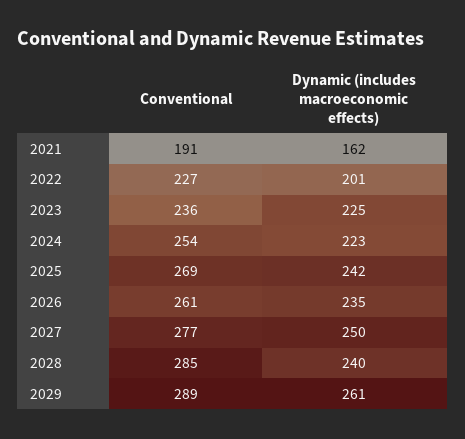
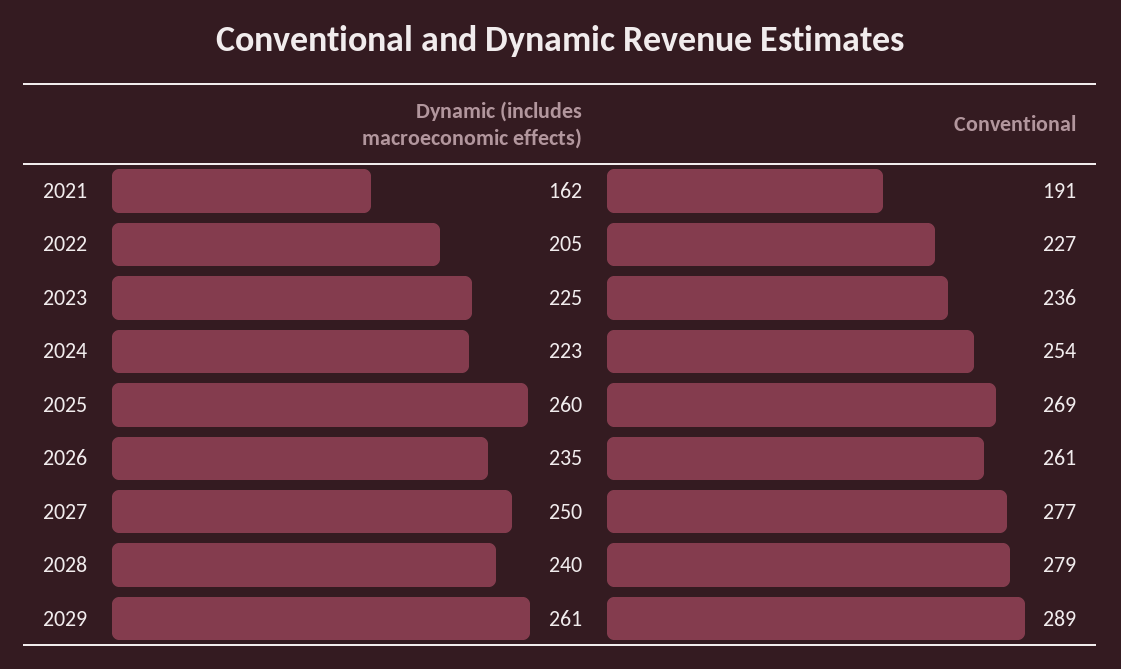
  {
    "Conventional": {
      "2021": 191,
      "2022": 227,
      "2023": 236,
      "2024": 254,
      "2025": 269,
      "2026": 261,
      "2027": 277,
-     "2028": 285,
+     "2028": 279,
      "2029": 289
    },
    "Dynamic (includes macroeconomic effects)": {
      "2021": 162,
-     "2022": 201,
+     "2022": 205,
      "2023": 225,
      "2024": 223,
-     "2025": 242,
+     "2025": 260,
      "2026": 235,
      "2027": 250,
      "2028": 240,
      "2029": 261
    }
  }

